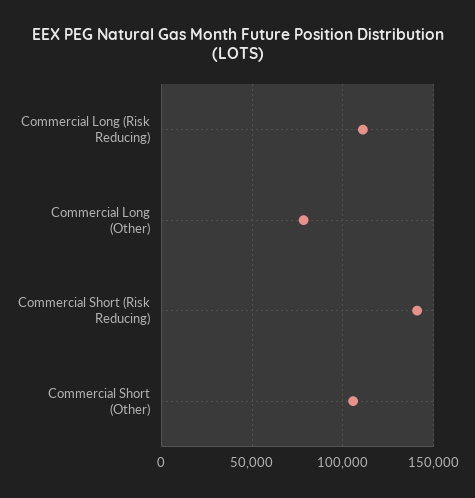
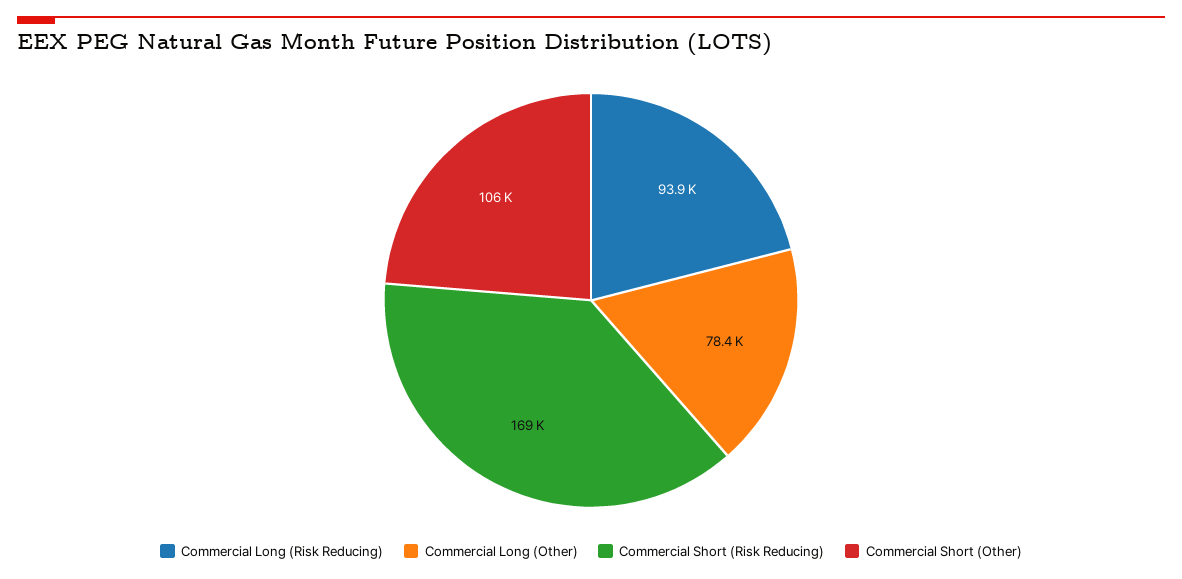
  {
-   "Commercial Long (Risk Reducing)": 110000,
+   "Commercial Long (Risk Reducing)": 93900,
    "Commercial Long (Other)": 78400,
-   "Commercial Short (Risk Reducing)": 140000,
+   "Commercial Short (Risk Reducing)": 169000,
    "Commercial Short (Other)": 106000
  }

